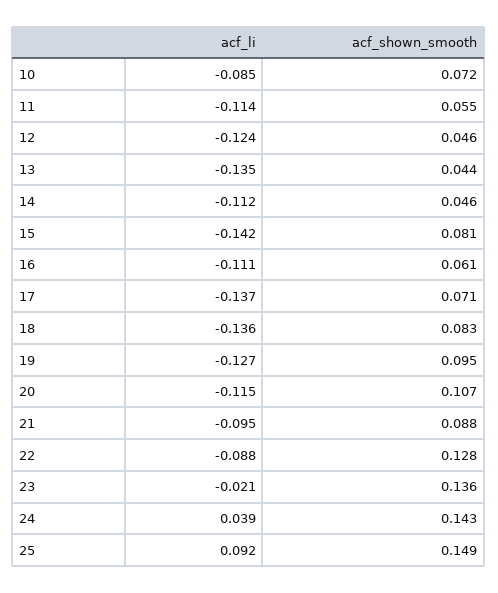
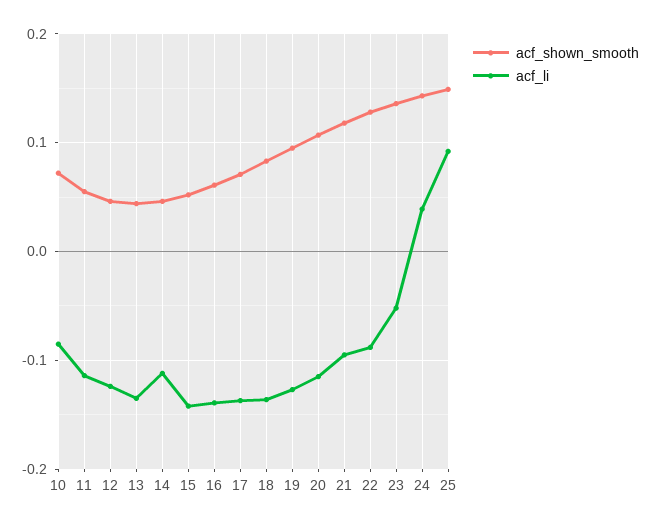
  {
    "acf_li": {
      "10": -0.085,
      "11": -0.114,
      "12": -0.124,
      "13": -0.135,
      "14": -0.112,
      "15": -0.142,
-     "16": -0.111,
+     "16": -0.14,
      "17": -0.137,
      "18": -0.136,
      "19": -0.127,
      "20": -0.115,
      "21": -0.095,
      "22": -0.088,
-     "23": -0.021,
+     "23": -0.05,
      "24": 0.039,
      "25": 0.092
    },
    "acf_shown_smooth": {
      "10": 0.072,
      "11": 0.055,
      "12": 0.046,
      "13": 0.044,
      "14": 0.046,
-     "15": 0.081,
+     "15": 0.05,
      "16": 0.061,
      "17": 0.071,
      "18": 0.083,
      "19": 0.095,
      "20": 0.107,
-     "21": 0.088,
+     "21": 0.12,
      "22": 0.128,
      "23": 0.136,
      "24": 0.143,
      "25": 0.149
    }
  }

